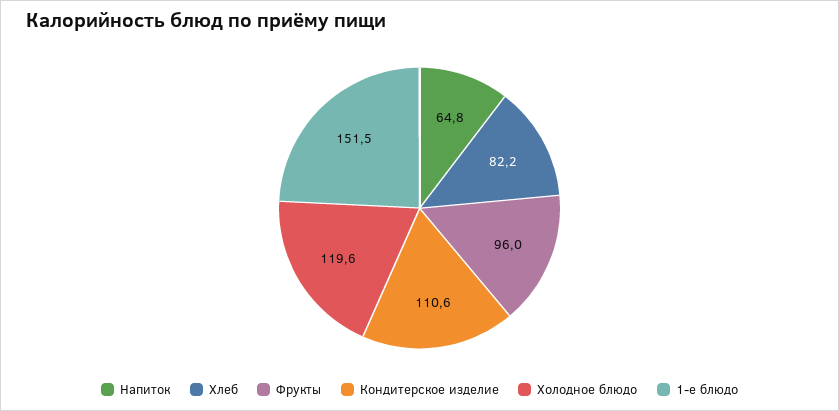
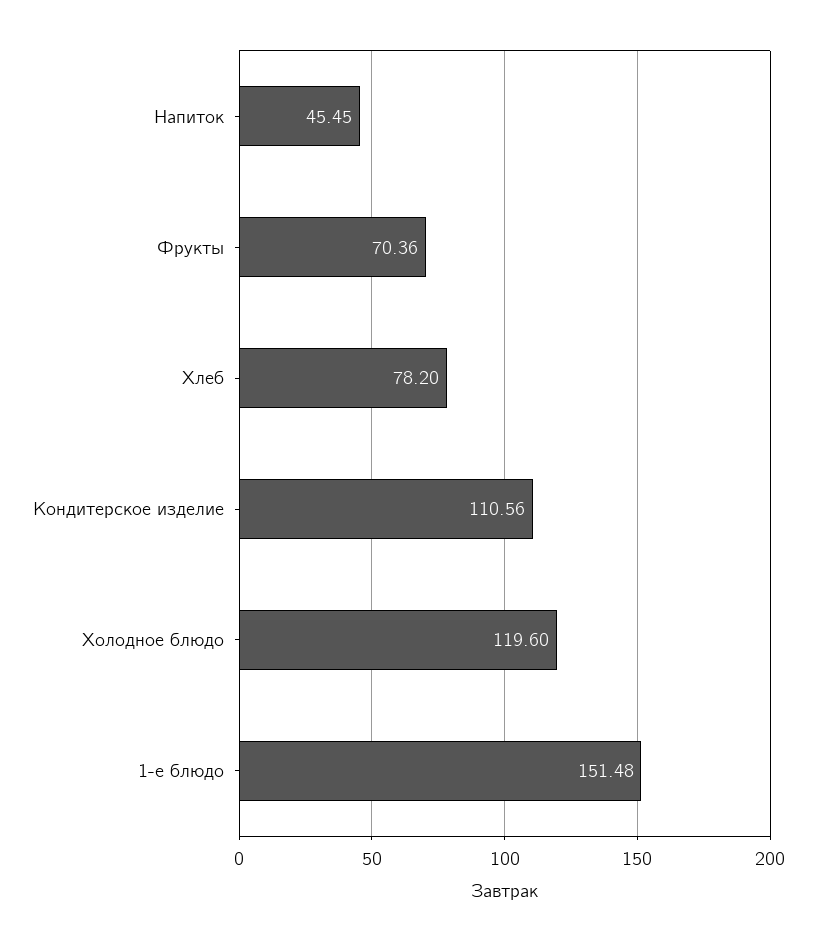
  {
-   "Напиток": 64.8,
+   "Напиток": 45.45,
-   "Хлеб": 82.2,
+   "Хлеб": 78.2,
-   "Фрукты": 96,
+   "Фрукты": 70.36,
    "Кондитерское изделие": 110.56,
    "Холодное блюдо": 119.6,
    "1-е блюдо": 151.48
  }

